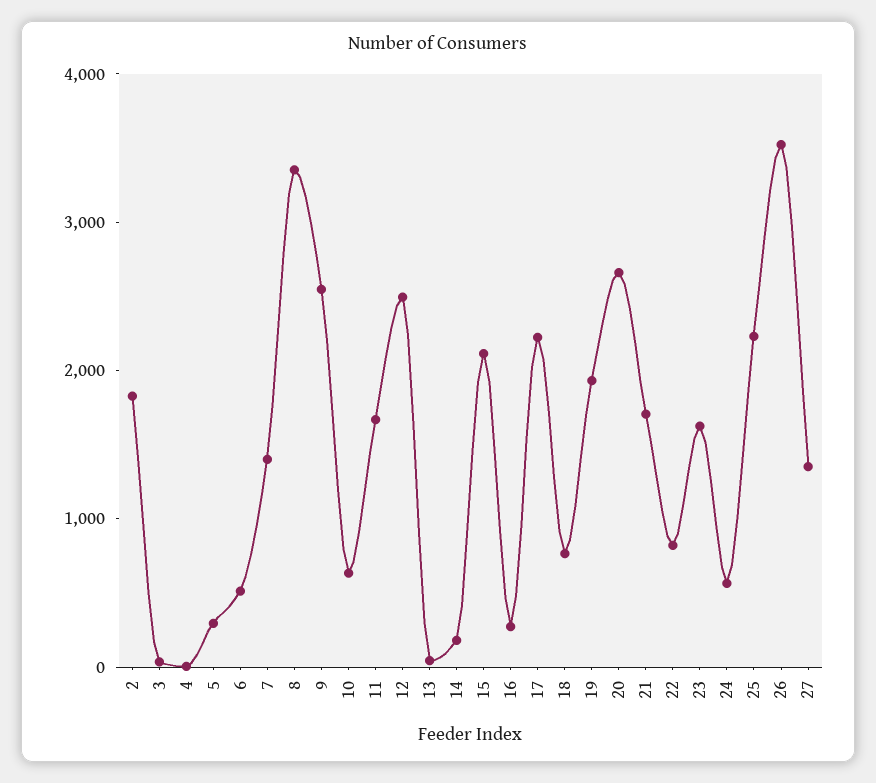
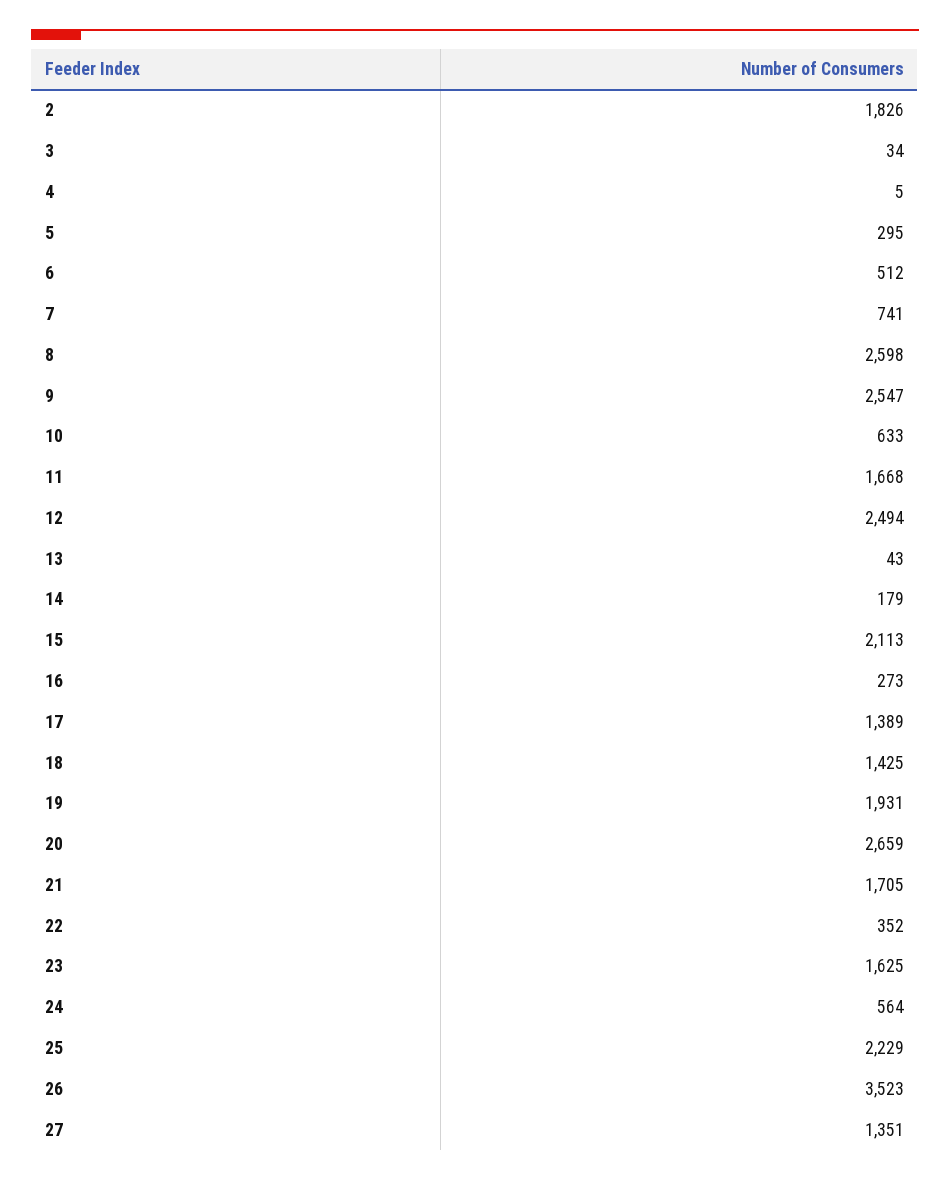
  {
    "2": 1826,
    "3": 34,
    "4": 5,
    "5": 295,
    "6": 512,
-   "7": 1400,
+   "7": 741,
-   "8": 3400,
+   "8": 2598,
    "9": 2547,
    "10": 633,
    "11": 1668,
    "12": 2494,
    "13": 43,
    "14": 179,
    "15": 2113,
    "16": 273,
-   "17": 2200,
+   "17": 1389,
-   "18": 800,
+   "18": 1425,
    "19": 1931,
    "20": 2659,
    "21": 1705,
-   "22": 800,
+   "22": 352,
    "23": 1625,
    "24": 564,
    "25": 2229,
    "26": 3523,
    "27": 1351
  }

